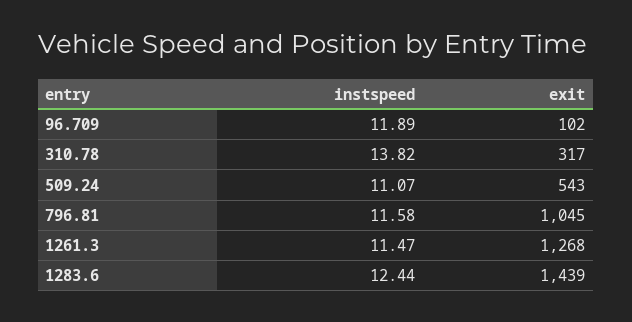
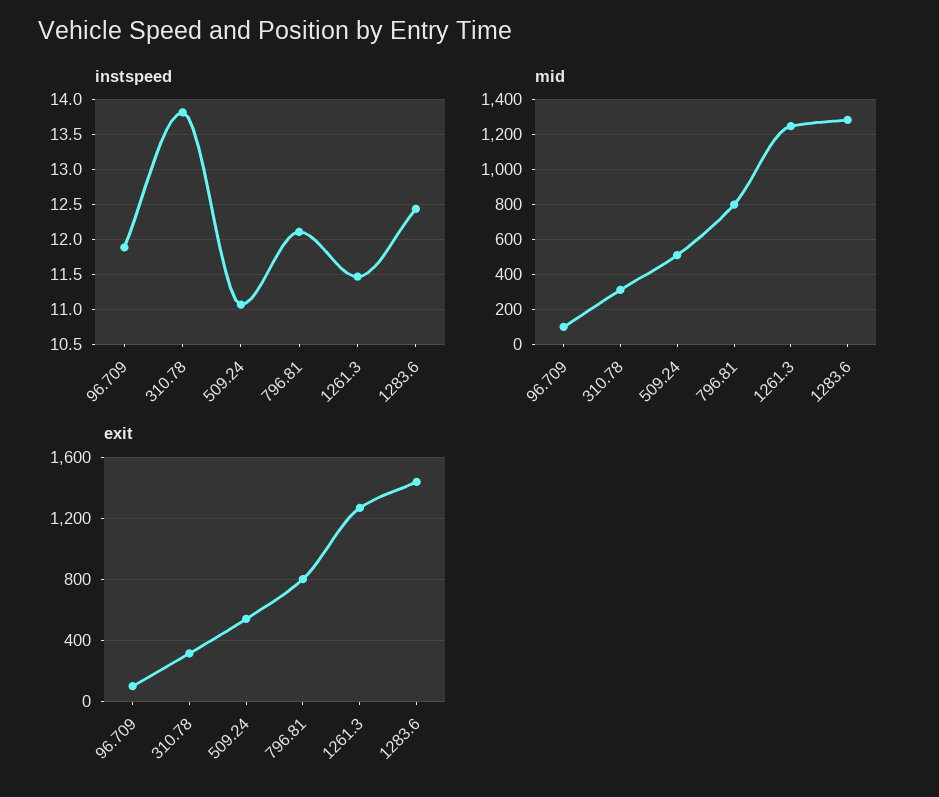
  {
    "instspeed": {
      "96.709": 11.89,
      "310.78": 13.82,
      "509.24": 11.07,
-     "796.81": 11.58,
+     "796.81": 12.1,
      "1261.3": 11.47,
      "1283.6": 12.44
    },
    "exit": {
      "96.709": 102,
      "310.78": 317,
      "509.24": 543,
-     "796.81": 1045,
+     "796.81": 800,
      "1261.3": 1268,
      "1283.6": 1439
-   }
+   },
+   "mid": {
+     "96.709": 100,
+     "310.78": 300,
+     "509.24": 500,
+     "796.81": 800,
+     "1261.3": 1250,
+     "1283.6": 1300
+   }
  }

